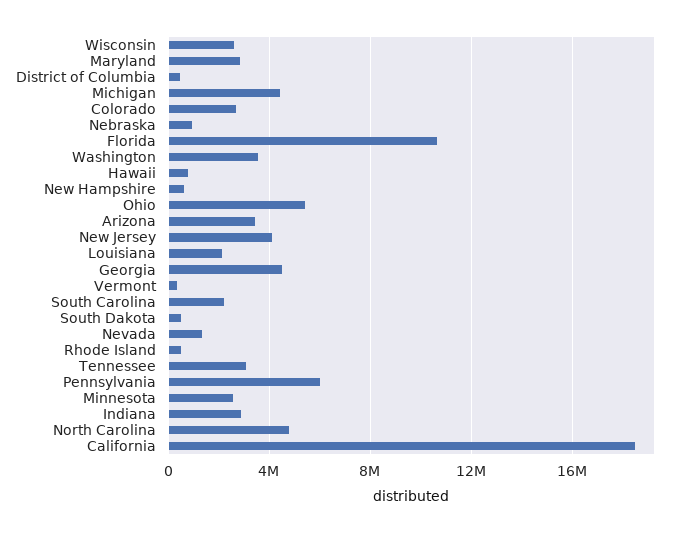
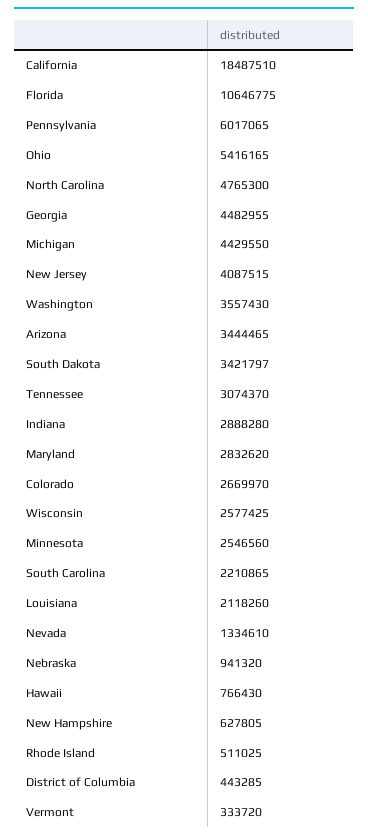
  {
    "Wisconsin": 2577425,
    "Maryland": 2832620,
    "District of Columbia": 443285,
    "Michigan": 4429550,
    "Colorado": 2669970,
    "Nebraska": 941320,
    "Florida": 10646775,
    "Washington": 3557430,
    "Hawaii": 766430,
    "New Hampshire": 627805,
    "Ohio": 5416165,
    "Arizona": 3444465,
    "New Jersey": 4087515,
    "Louisiana": 2118260,
    "Georgia": 4482955,
    "Vermont": 333720,
    "South Carolina": 2210865,
-   "South Dakota": 500000,
+   "South Dakota": 3421797,
    "Nevada": 1334610,
    "Rhode Island": 511025,
    "Tennessee": 3074370,
    "Pennsylvania": 6017065,
    "Minnesota": 2546560,
    "Indiana": 2888280,
    "North Carolina": 4765300,
    "California": 18487510
  }

